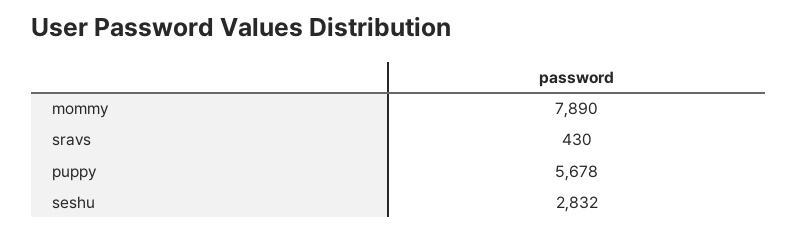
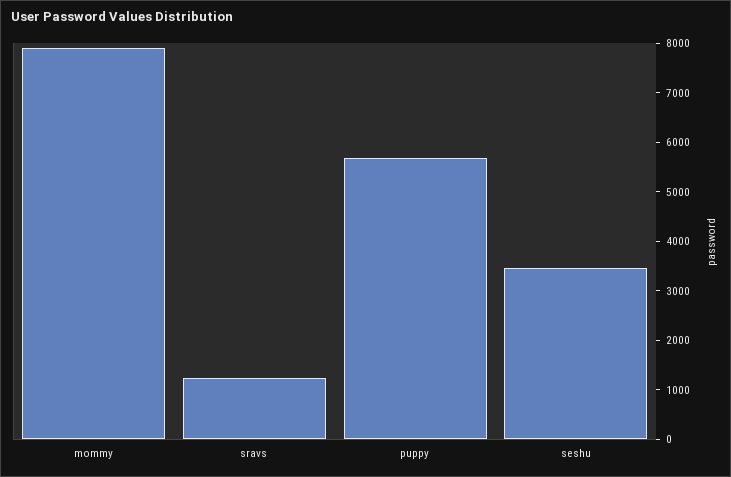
  {
    "mommy": 7890,
-   "sravs": 430,
+   "sravs": 1200,
    "puppy": 5678,
-   "seshu": 2832
+   "seshu": 3400
  }

